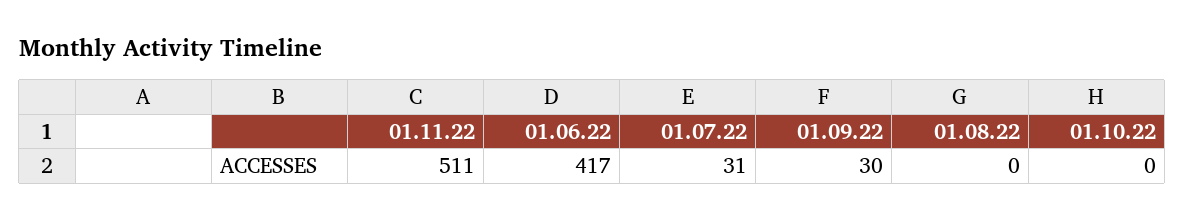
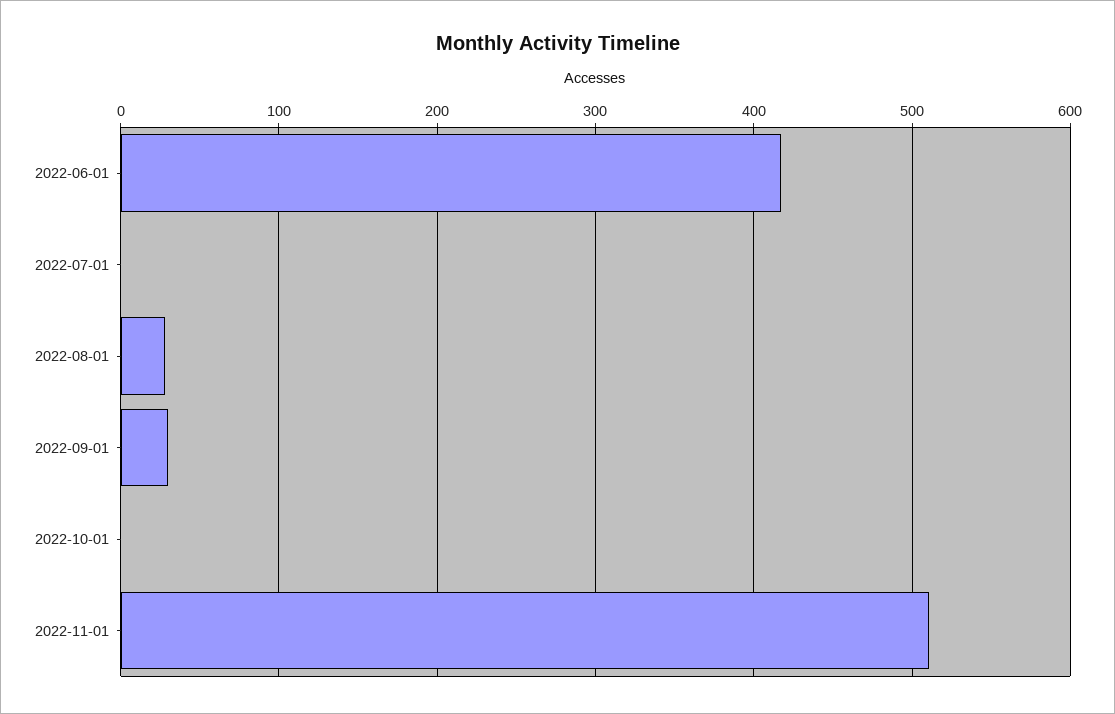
  {
    "01.11.22": 511,
    "01.06.22": 417,
-   "01.07.22": 31,
+   "01.07.22": 0,
    "01.09.22": 30,
-   "01.08.22": 0,
+   "01.08.22": 30,
    "01.10.22": 0
  }

